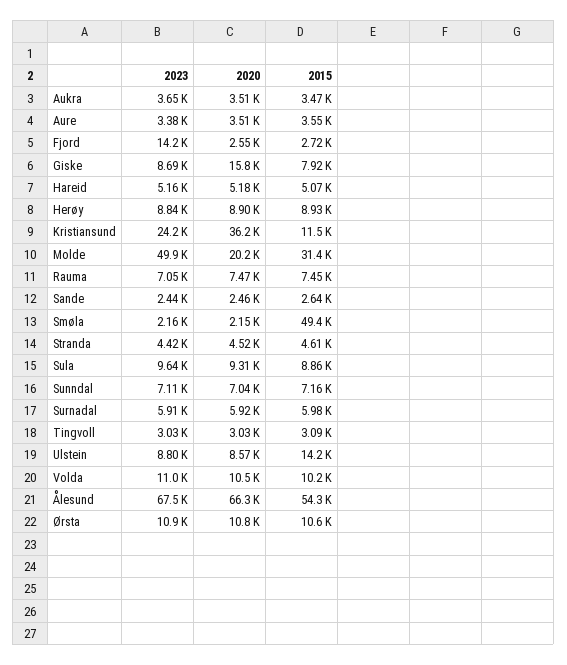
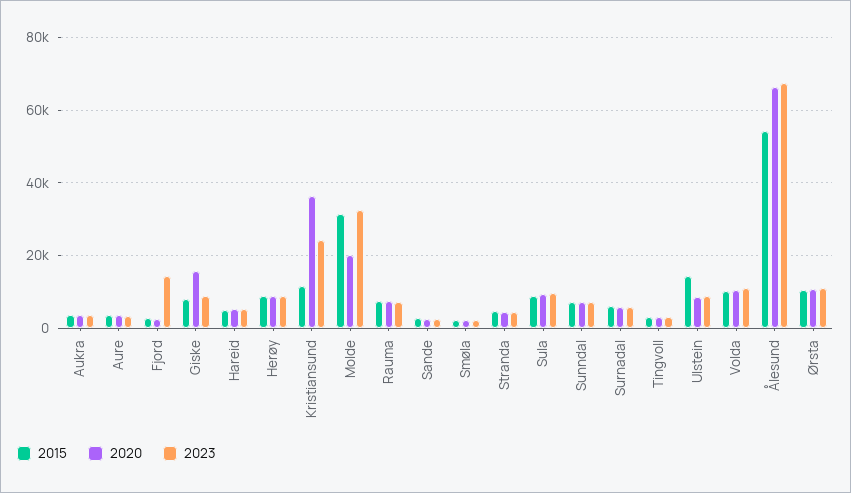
  {
    "2023": {
      "Aukra": 3650,
      "Aure": 3380,
      "Fjord": 14200,
      "Giske": 8690,
      "Hareid": 5160,
      "Herøy": 8840,
      "Kristiansund": 24200,
-     "Molde": 49900,
+     "Molde": 32000,
      "Rauma": 7050,
      "Sande": 2440,
      "Smøla": 2160,
      "Stranda": 4420,
      "Sula": 9640,
      "Sunndal": 7110,
      "Surnadal": 5910,
      "Tingvoll": 3030,
      "Ulstein": 8800,
      "Volda": 11000,
      "Ålesund": 67500,
      "Ørsta": 10900
    },
    "2020": {
      "Aukra": 3510,
      "Aure": 3510,
      "Fjord": 2550,
      "Giske": 15800,
      "Hareid": 5180,
      "Herøy": 8900,
      "Kristiansund": 36200,
      "Molde": 20200,
      "Rauma": 7470,
      "Sande": 2460,
      "Smøla": 2150,
      "Stranda": 4520,
      "Sula": 9310,
      "Sunndal": 7040,
      "Surnadal": 5920,
      "Tingvoll": 3030,
      "Ulstein": 8570,
      "Volda": 10500,
      "Ålesund": 66300,
      "Ørsta": 10800
    },
    "2015": {
      "Aukra": 3470,
      "Aure": 3550,
      "Fjord": 2720,
      "Giske": 7920,
      "Hareid": 5070,
      "Herøy": 8930,
      "Kristiansund": 11500,
      "Molde": 31400,
      "Rauma": 7450,
      "Sande": 2640,
-     "Smøla": 49400,
+     "Smøla": 2000,
      "Stranda": 4610,
      "Sula": 8860,
      "Sunndal": 7160,
      "Surnadal": 5980,
      "Tingvoll": 3090,
      "Ulstein": 14200,
      "Volda": 10200,
      "Ålesund": 54300,
      "Ørsta": 10600
    }
  }

